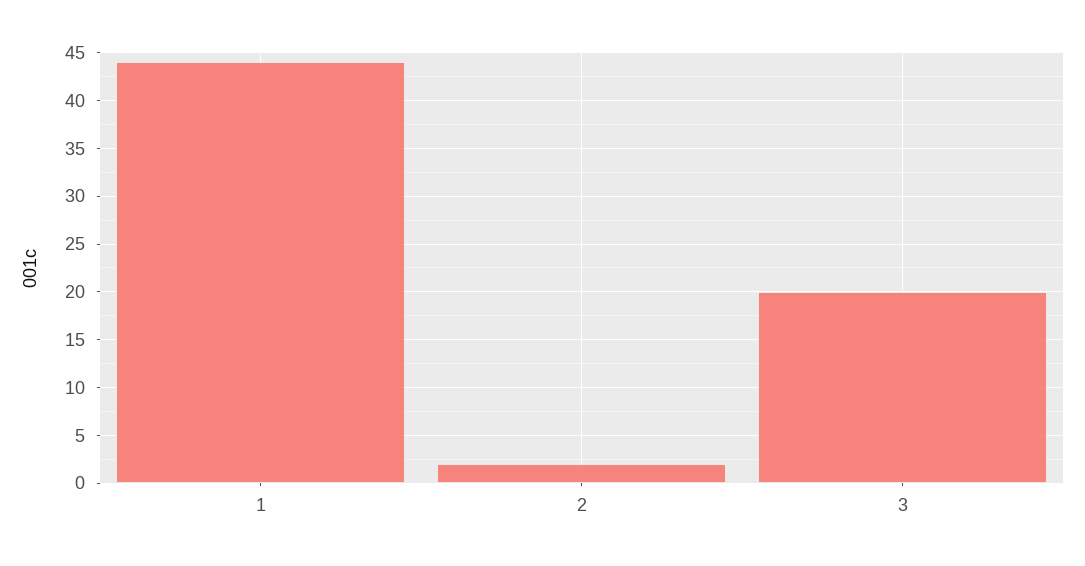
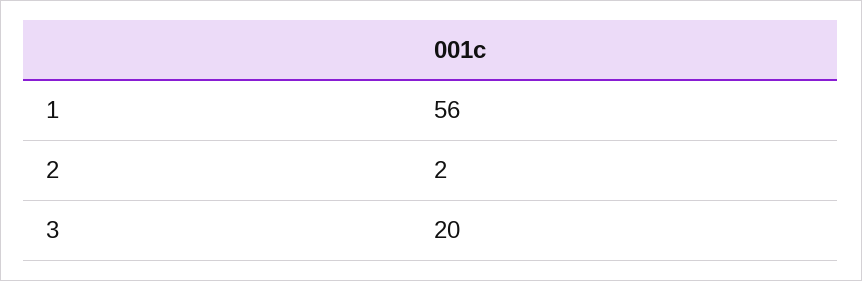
  {
-   "1": 44,
+   "1": 56,
    "2": 2,
    "3": 20
  }

